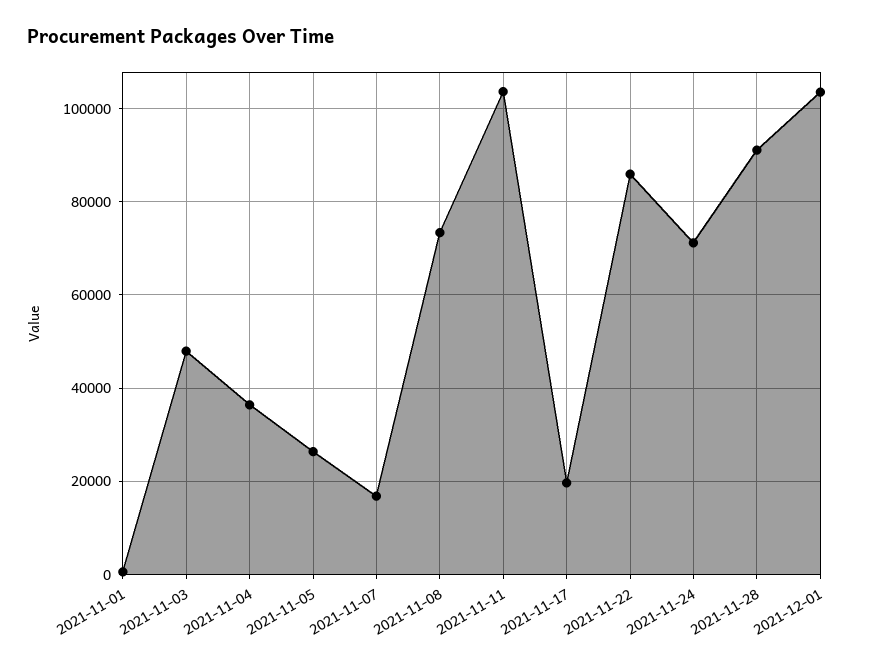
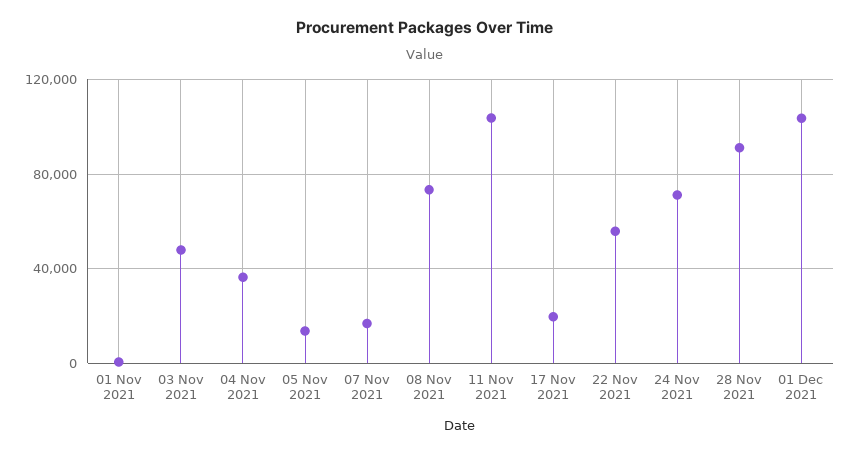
  {
    "2021-11-01": 0,
    "2021-11-03": 48000,
    "2021-11-04": 36000,
-   "2021-11-05": 26000,
+   "2021-11-05": 15000,
    "2021-11-07": 16000,
    "2021-11-08": 74000,
    "2021-11-11": 104000,
    "2021-11-17": 20000,
-   "2021-11-22": 86000,
+   "2021-11-22": 55000,
    "2021-11-24": 72000,
    "2021-11-28": 92000,
    "2021-12-01": 104000
  }

